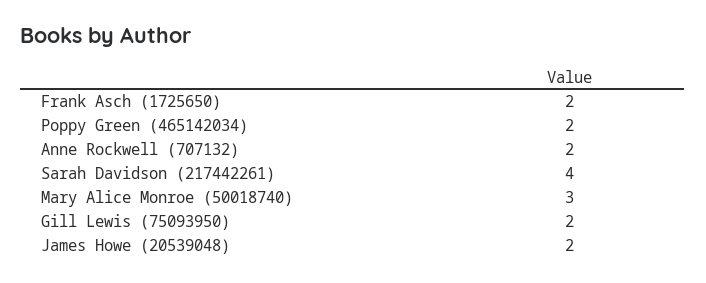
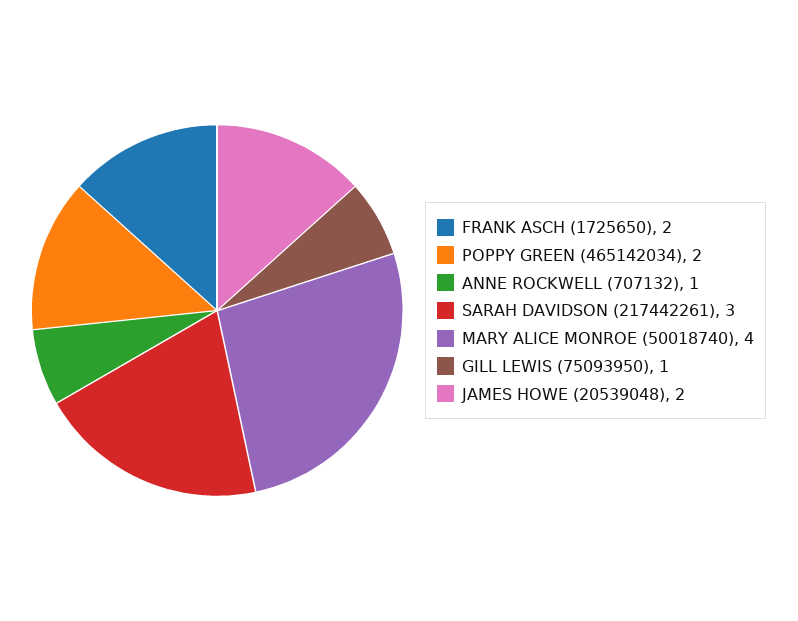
  {
    "Frank Asch (1725650)": 2,
    "Poppy Green (465142034)": 2,
-   "Anne Rockwell (707132)": 2,
+   "Anne Rockwell (707132)": 1,
-   "Sarah Davidson (217442261)": 4,
+   "Sarah Davidson (217442261)": 3,
-   "Mary Alice Monroe (50018740)": 3,
+   "Mary Alice Monroe (50018740)": 4,
-   "Gill Lewis (75093950)": 2,
+   "Gill Lewis (75093950)": 1,
    "James Howe (20539048)": 2
  }

